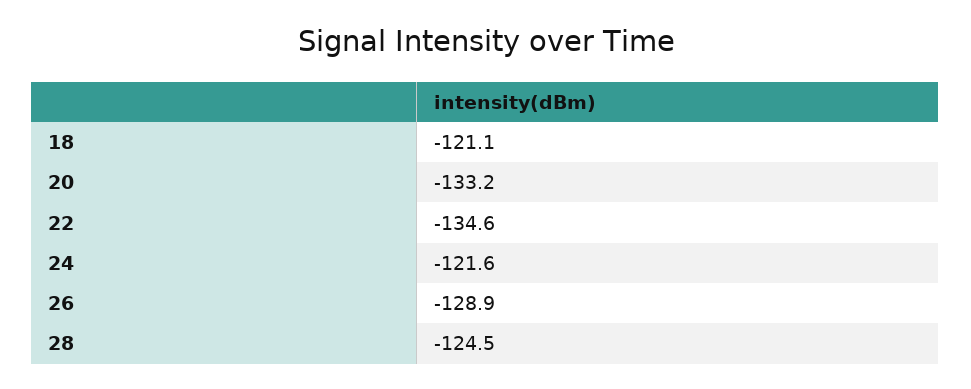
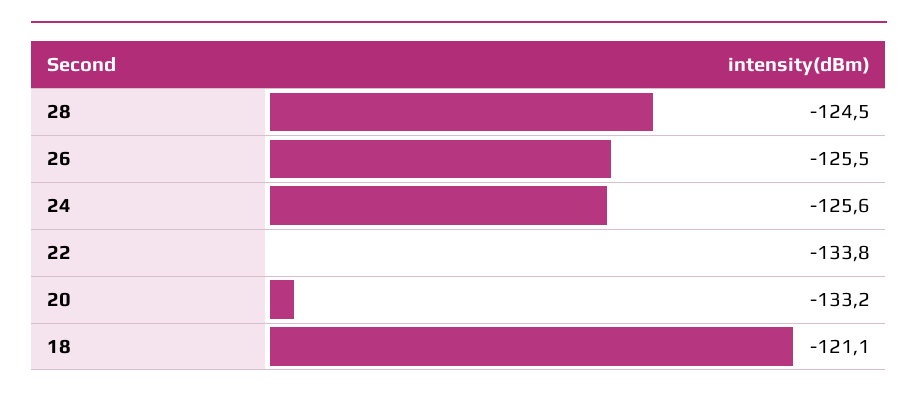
  {
    "18": -121.1,
    "20": -133.2,
-   "22": -134.6,
+   "22": -133.8,
-   "24": -121.6,
+   "24": -125.6,
-   "26": -128.9,
+   "26": -125.5,
    "28": -124.5
  }

